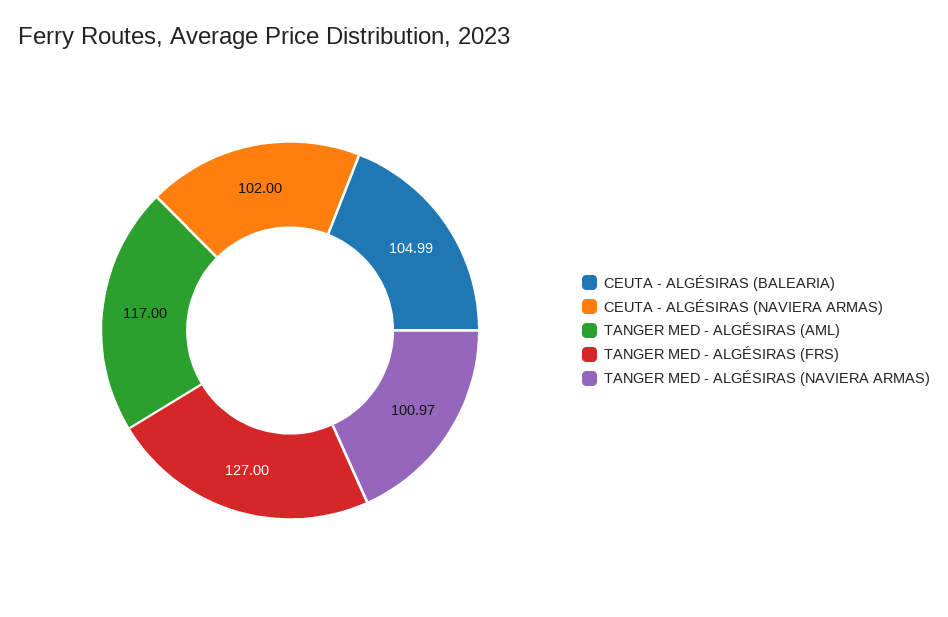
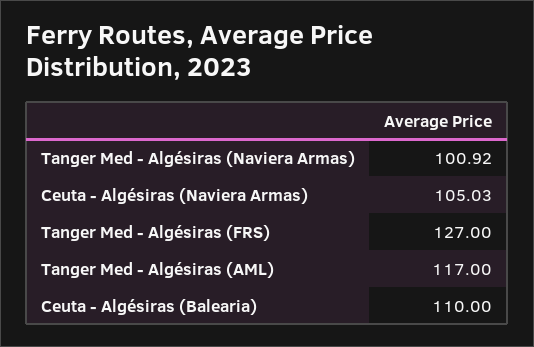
  {
-   "CEUTA - ALGÉSIRAS (BALEARIA)": 104.99,
+   "CEUTA - ALGÉSIRAS (BALEARIA)": 110,
-   "CEUTA - ALGÉSIRAS (NAVIERA ARMAS)": 102,
+   "CEUTA - ALGÉSIRAS (NAVIERA ARMAS)": 105.03,
    "TANGER MED - ALGÉSIRAS (AML)": 117,
    "TANGER MED - ALGÉSIRAS (FRS)": 127,
-   "TANGER MED - ALGÉSIRAS (NAVIERA ARMAS)": 100.97
+   "TANGER MED - ALGÉSIRAS (NAVIERA ARMAS)": 100.92
  }

